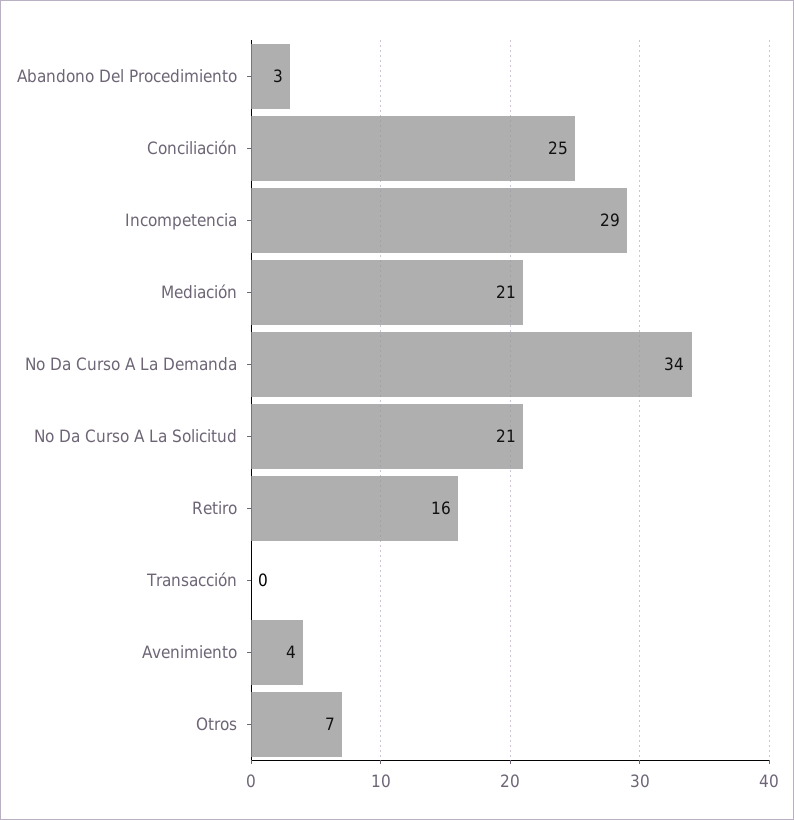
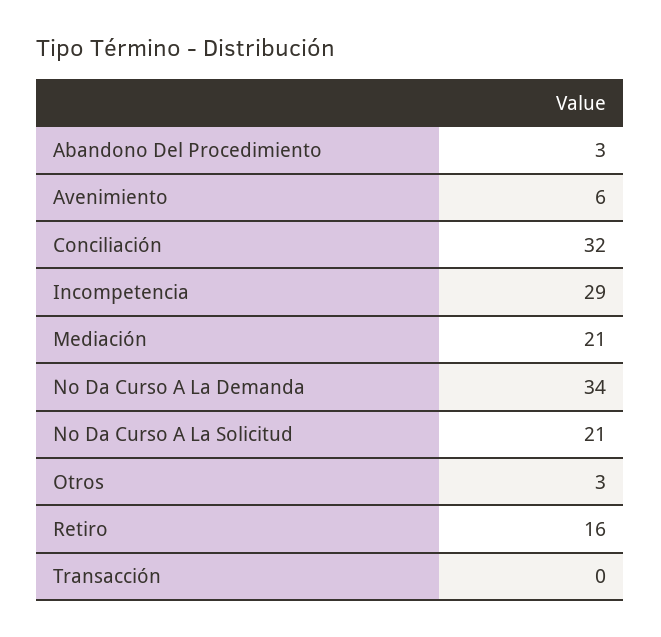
  {
    "Abandono Del Procedimiento": 3,
-   "Conciliación": 25,
+   "Conciliación": 32,
    "Incompetencia": 29,
    "Mediación": 21,
    "No Da Curso A La Demanda": 34,
    "No Da Curso A La Solicitud": 21,
    "Retiro": 16,
    "Transacción": 0,
-   "Avenimiento": 4,
+   "Avenimiento": 6,
-   "Otros": 7
+   "Otros": 3
  }

